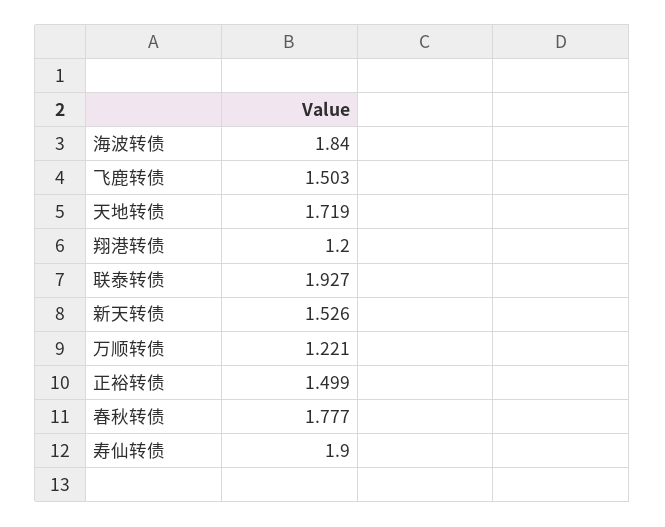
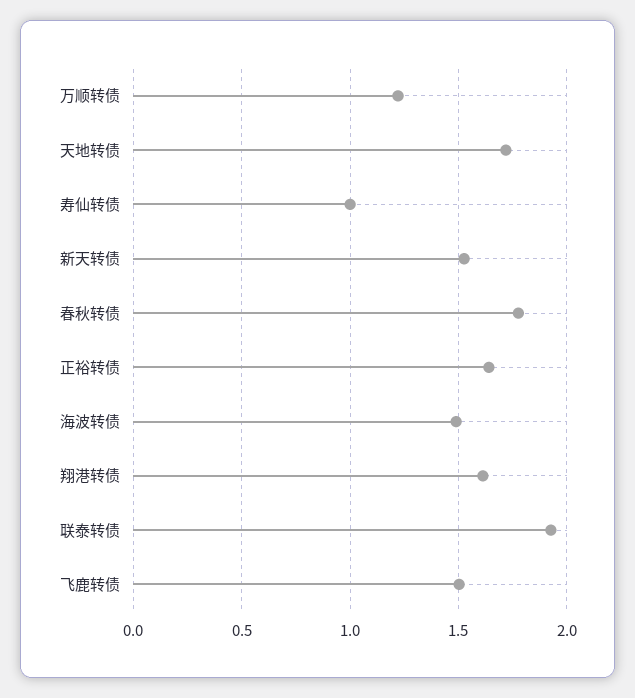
  {
-   "海波转债": 1.84,
+   "海波转债": 1.5,
    "飞鹿转债": 1.503,
    "天地转债": 1.719,
-   "翔港转债": 1.2,
+   "翔港转债": 1.6,
    "联泰转债": 1.927,
    "新天转债": 1.526,
    "万顺转债": 1.221,
-   "正裕转债": 1.499,
+   "正裕转债": 1.65,
    "春秋转债": 1.777,
-   "寿仙转债": 1.9
+   "寿仙转债": 1
  }

